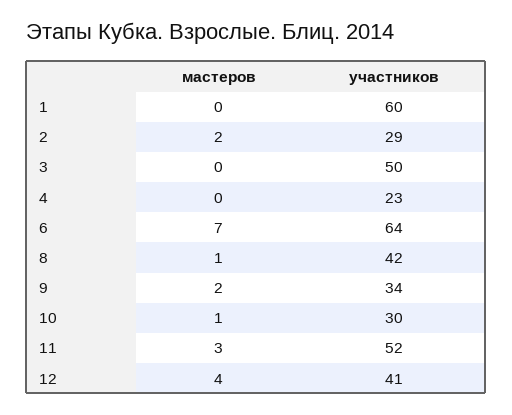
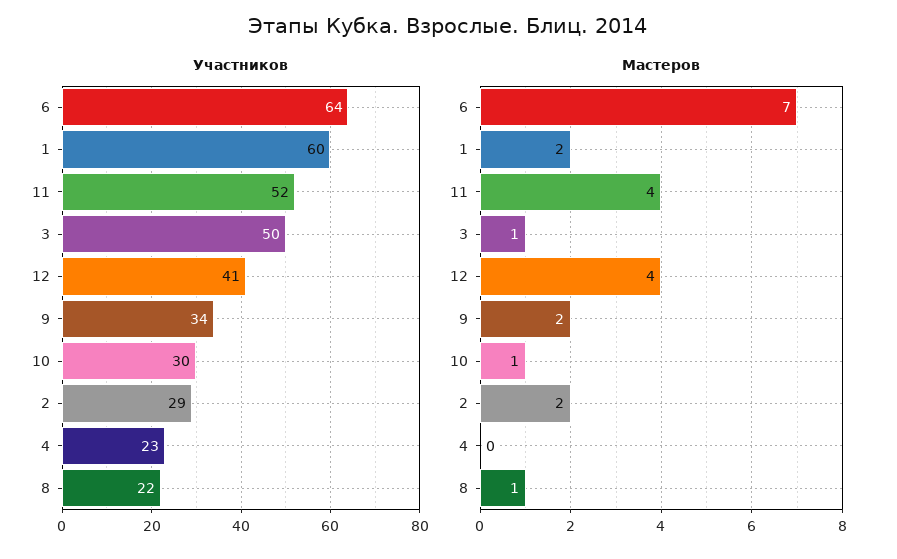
  {
    "мастеров": {
-     "1": 0,
+     "1": 2,
      "2": 2,
-     "3": 0,
+     "3": 1,
      "4": 0,
      "6": 7,
      "8": 1,
      "9": 2,
      "10": 1,
-     "11": 3,
+     "11": 4,
      "12": 4
    },
    "участников": {
      "1": 60,
      "2": 29,
      "3": 50,
      "4": 23,
      "6": 64,
-     "8": 42,
+     "8": 22,
      "9": 34,
      "10": 30,
      "11": 52,
      "12": 41
    }
  }

